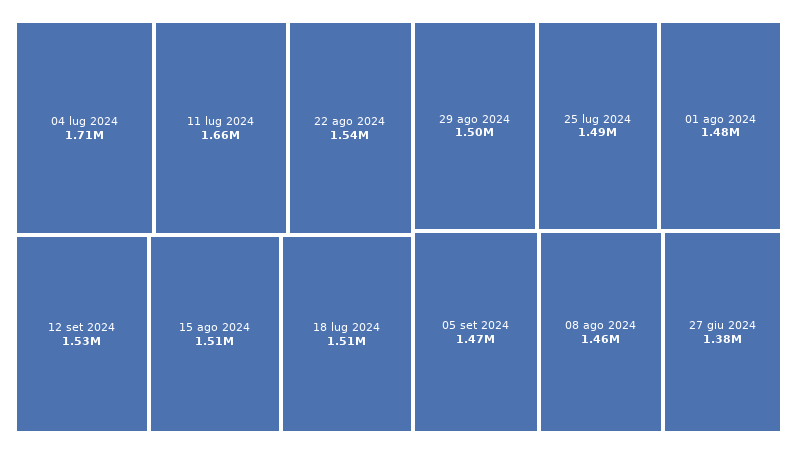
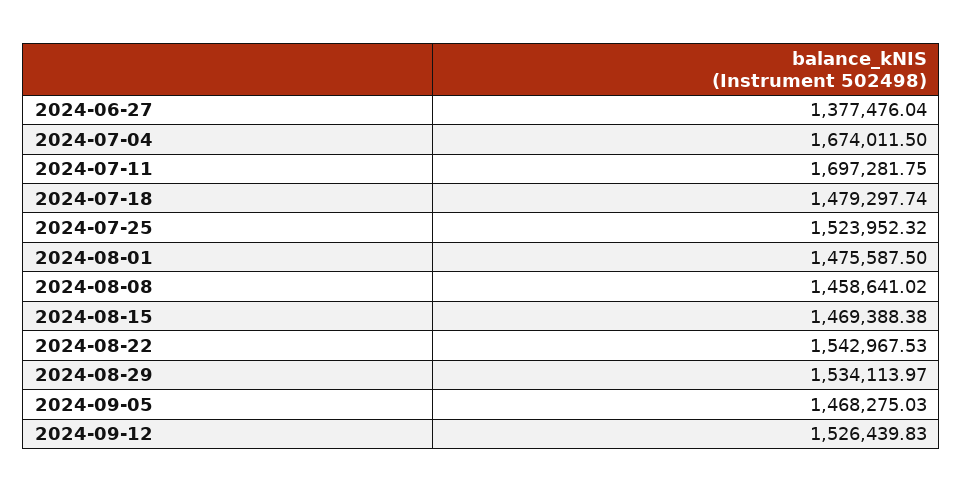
  {
-   "04 lug 2024": 1710000,
+   "04 lug 2024": 1674011.5,
-   "11 lug 2024": 1660000,
+   "11 lug 2024": 1697281.75,
    "22 ago 2024": 1542967.53,
    "12 set 2024": 1526439.83,
-   "15 ago 2024": 1510000,
+   "15 ago 2024": 1469388.38,
-   "18 lug 2024": 1510000,
+   "18 lug 2024": 1479297.74,
-   "29 ago 2024": 1500000,
+   "29 ago 2024": 1534113.97,
-   "25 lug 2024": 1490000,
+   "25 lug 2024": 1523952.32,
    "01 ago 2024": 1475587.5,
    "05 set 2024": 1468275.03,
    "08 ago 2024": 1458641.02,
    "27 giu 2024": 1377476.04
  }

